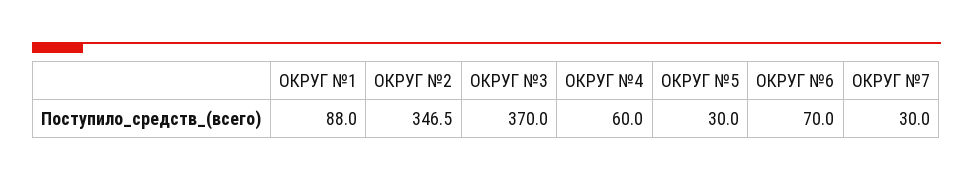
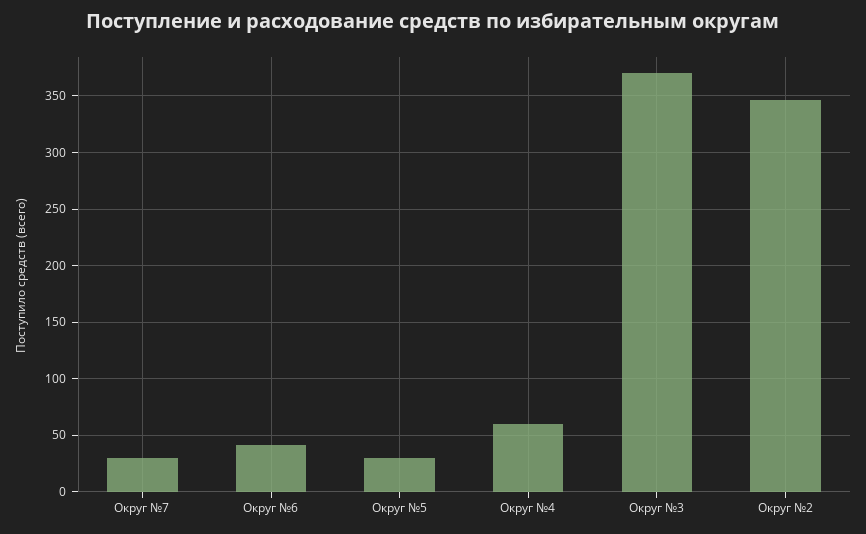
  {
-   "ОКРУГ №1": 88,
    "ОКРУГ №2": 346.5,
    "ОКРУГ №3": 370,
    "ОКРУГ №4": 60,
    "ОКРУГ №5": 30,
-   "ОКРУГ №6": 70,
+   "ОКРУГ №6": 40,
    "ОКРУГ №7": 30
  }

